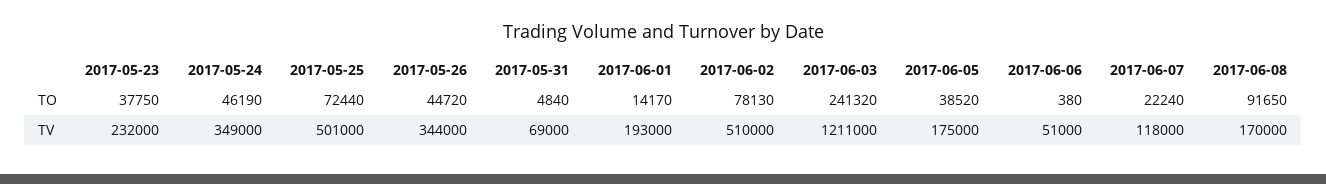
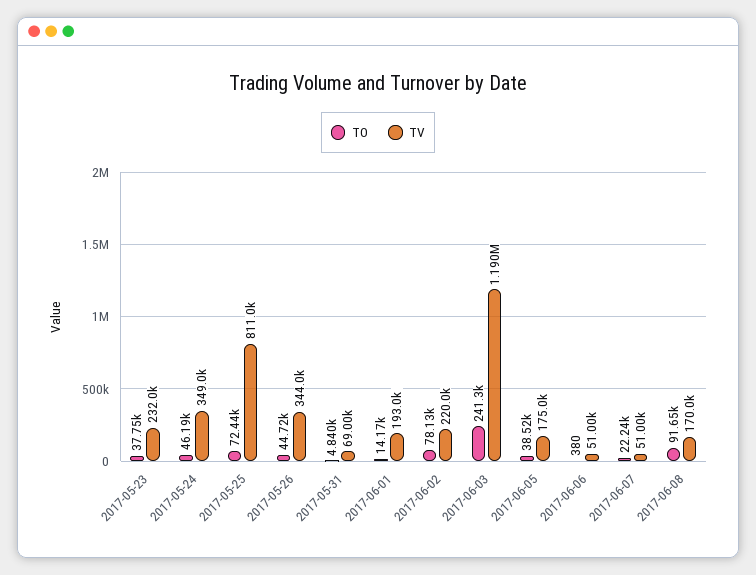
  {
    "TO": {
      "2017-05-23": 37750,
      "2017-05-24": 46190,
      "2017-05-25": 72440,
      "2017-05-26": 44720,
      "2017-05-31": 4840,
      "2017-06-01": 14170,
      "2017-06-02": 78130,
      "2017-06-03": 241320,
      "2017-06-05": 38520,
      "2017-06-06": 380,
      "2017-06-07": 22240,
      "2017-06-08": 91650
    },
    "TV": {
      "2017-05-23": 232000,
      "2017-05-24": 349000,
-     "2017-05-25": 501000,
+     "2017-05-25": 811000,
      "2017-05-26": 344000,
      "2017-05-31": 69000,
      "2017-06-01": 193000,
-     "2017-06-02": 510000,
+     "2017-06-02": 220000,
-     "2017-06-03": 1211000,
+     "2017-06-03": 1190000,
      "2017-06-05": 175000,
      "2017-06-06": 51000,
-     "2017-06-07": 118000,
+     "2017-06-07": 51000,
      "2017-06-08": 170000
    }
  }

